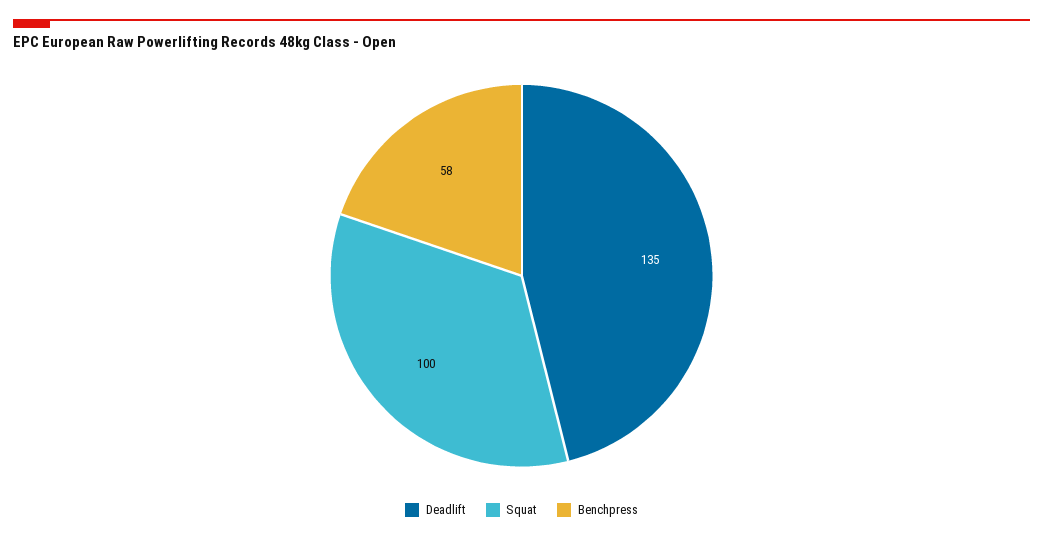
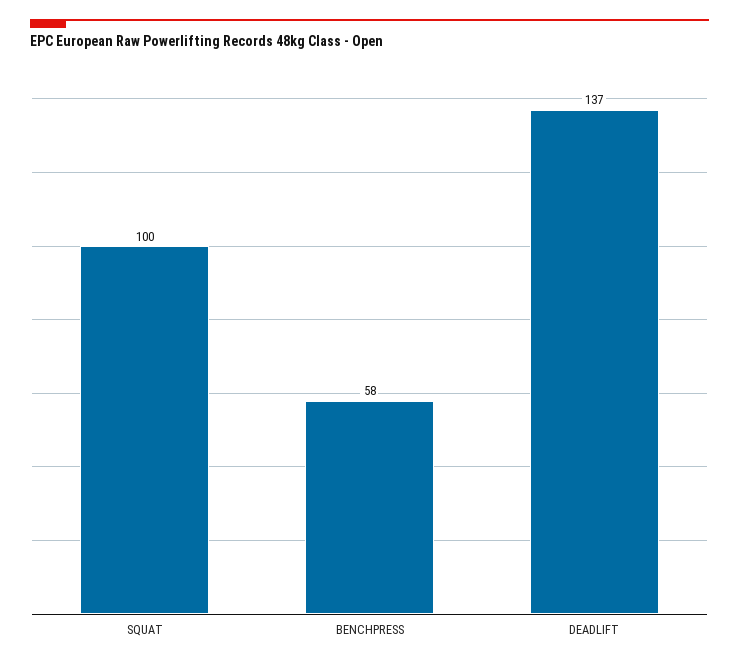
  {
-   "Deadlift": 135,
+   "Deadlift": 137,
    "Squat": 100,
    "Benchpress": 58
  }

